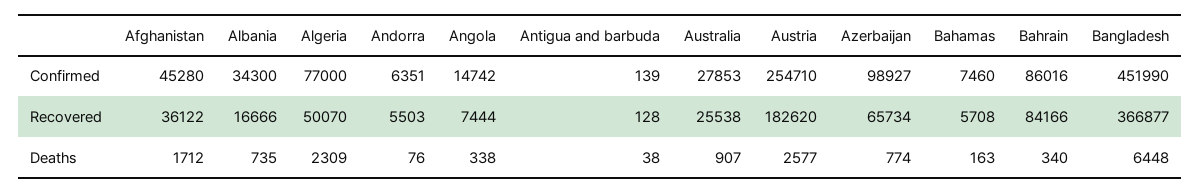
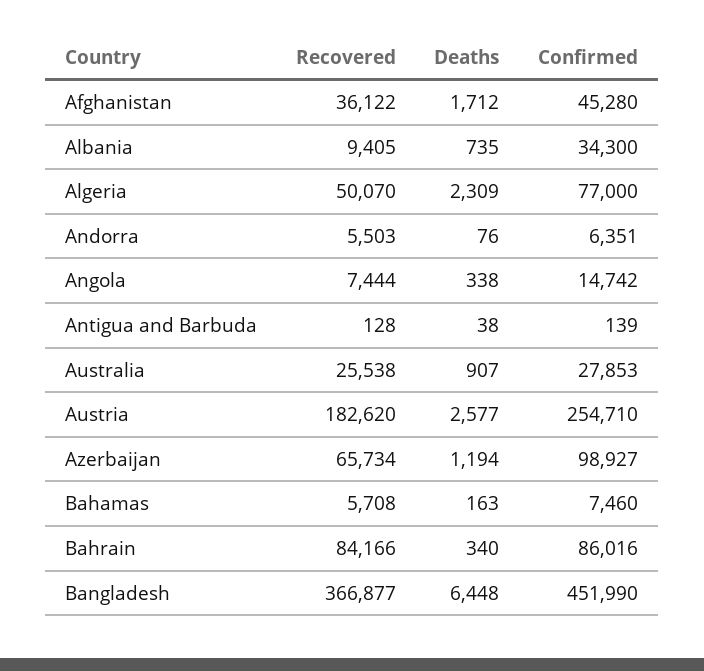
  {
    "Afghanistan": {
      "Confirmed": 45280,
      "Recovered": 36122,
      "Deaths": 1712
    },
    "Albania": {
      "Confirmed": 34300,
-     "Recovered": 16666,
+     "Recovered": 9405,
      "Deaths": 735
    },
    "Algeria": {
      "Confirmed": 77000,
      "Recovered": 50070,
      "Deaths": 2309
    },
    "Andorra": {
      "Confirmed": 6351,
      "Recovered": 5503,
      "Deaths": 76
    },
    "Angola": {
      "Confirmed": 14742,
      "Recovered": 7444,
      "Deaths": 338
    },
    "Antigua and barbuda": {
      "Confirmed": 139,
      "Recovered": 128,
      "Deaths": 38
    },
    "Australia": {
      "Confirmed": 27853,
      "Recovered": 25538,
      "Deaths": 907
    },
    "Austria": {
      "Confirmed": 254710,
      "Recovered": 182620,
      "Deaths": 2577
    },
    "Azerbaijan": {
      "Confirmed": 98927,
      "Recovered": 65734,
-     "Deaths": 774
+     "Deaths": 1194
    },
    "Bahamas": {
      "Confirmed": 7460,
      "Recovered": 5708,
      "Deaths": 163
    },
    "Bahrain": {
      "Confirmed": 86016,
      "Recovered": 84166,
      "Deaths": 340
    },
    "Bangladesh": {
      "Confirmed": 451990,
      "Recovered": 366877,
      "Deaths": 6448
    }
  }

